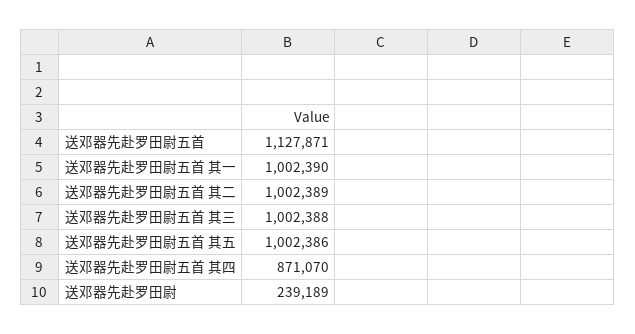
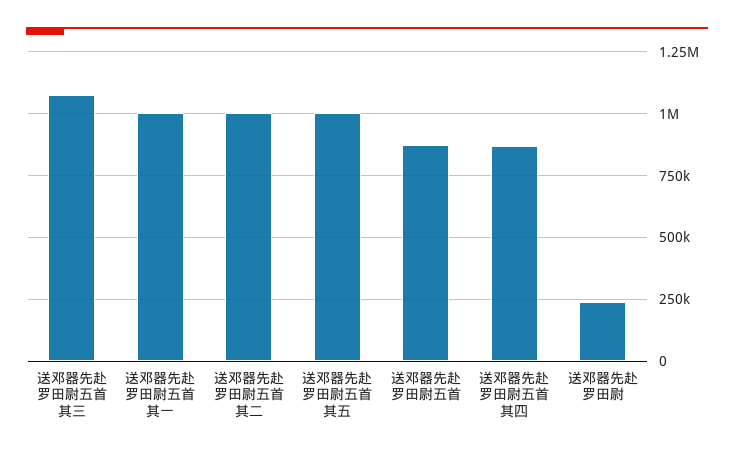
  {
-   "送邓器先赴罗田尉五首": 1127871,
+   "送邓器先赴罗田尉五首": 875000,
    "送邓器先赴罗田尉五首 其一": 1002390,
    "送邓器先赴罗田尉五首 其二": 1002389,
-   "送邓器先赴罗田尉五首 其三": 1002388,
+   "送邓器先赴罗田尉五首 其三": 1075000,
    "送邓器先赴罗田尉五首 其五": 1002386,
    "送邓器先赴罗田尉五首 其四": 871070,
    "送邓器先赴罗田尉": 239189
  }

